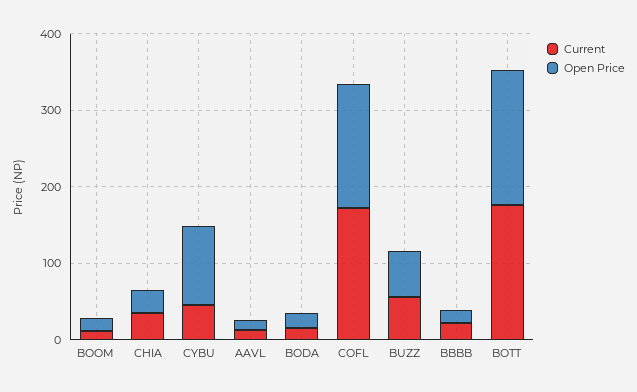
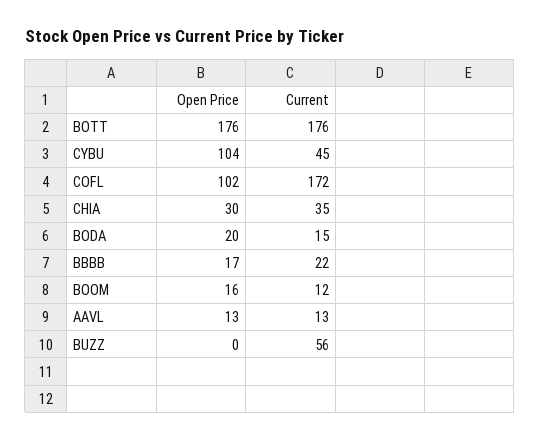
  {
    "Current": {
      "BOOM": 12,
      "CHIA": 35,
      "CYBU": 45,
      "AAVL": 13,
      "BODA": 15,
      "COFL": 172,
      "BUZZ": 56,
      "BBBB": 22,
      "BOTT": 176
    },
    "Open Price": {
      "BOOM": 16,
      "CHIA": 30,
      "CYBU": 104,
      "AAVL": 13,
      "BODA": 20,
-     "COFL": 160,
+     "COFL": 102,
-     "BUZZ": 60,
+     "BUZZ": 0,
      "BBBB": 17,
      "BOTT": 176
    }
  }

